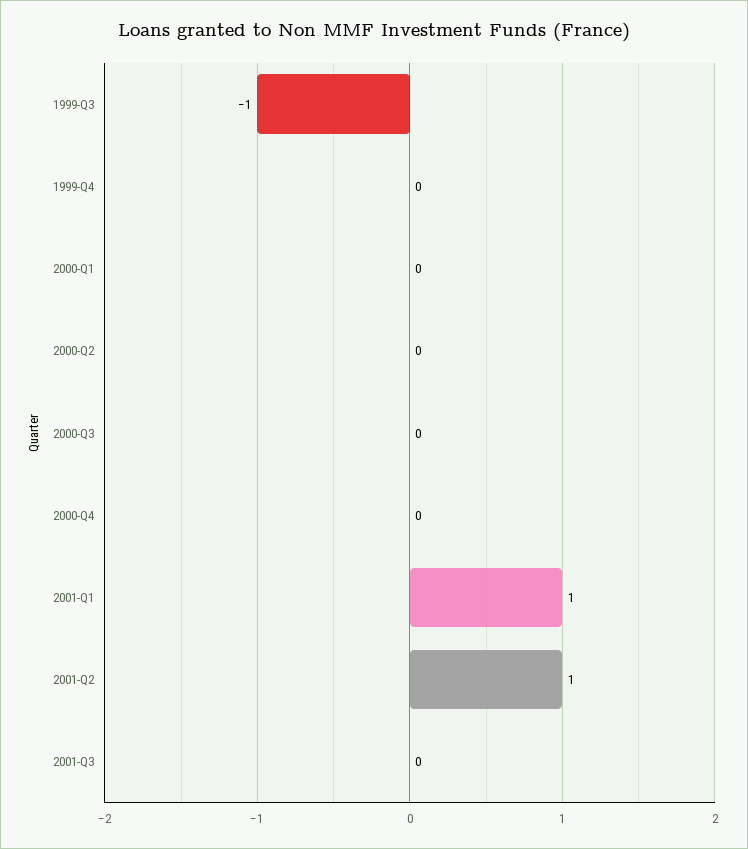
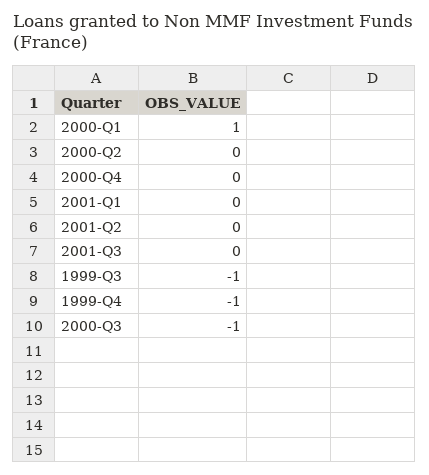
  {
    "1999-Q3": -1,
-   "1999-Q4": 0,
+   "1999-Q4": -1,
-   "2000-Q1": 0,
+   "2000-Q1": 1,
    "2000-Q2": 0,
-   "2000-Q3": 0,
+   "2000-Q3": -1,
    "2000-Q4": 0,
-   "2001-Q1": 1,
+   "2001-Q1": 0,
-   "2001-Q2": 1,
+   "2001-Q2": 0,
    "2001-Q3": 0
  }

